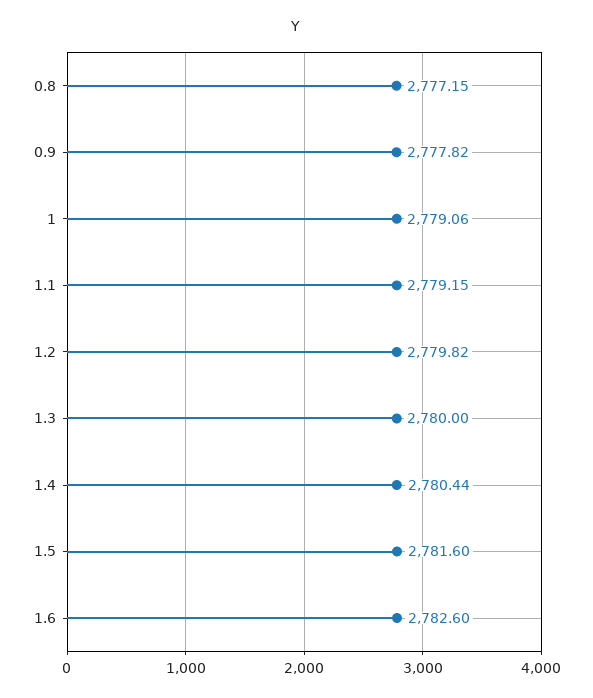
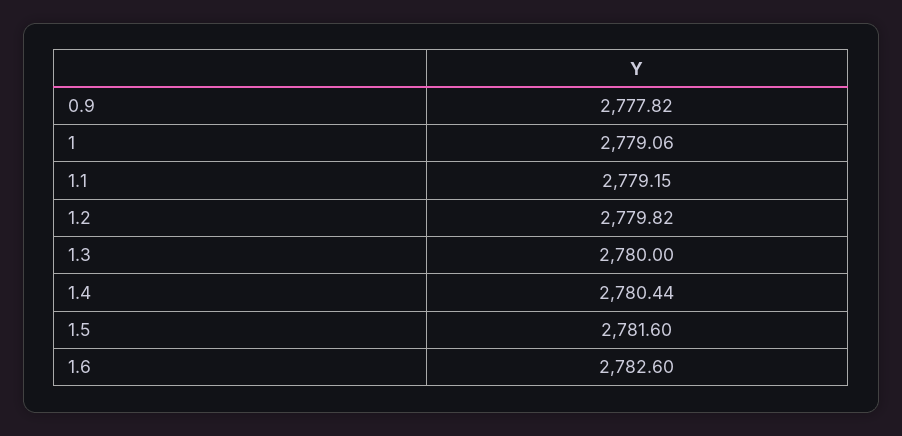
  {
-   "0.8": 2777.15,
    "0.9": 2777.82,
    "1": 2779.06,
    "1.1": 2779.15,
    "1.2": 2779.82,
    "1.3": 2780,
    "1.4": 2780.44,
    "1.5": 2781.6,
    "1.6": 2782.6
  }

